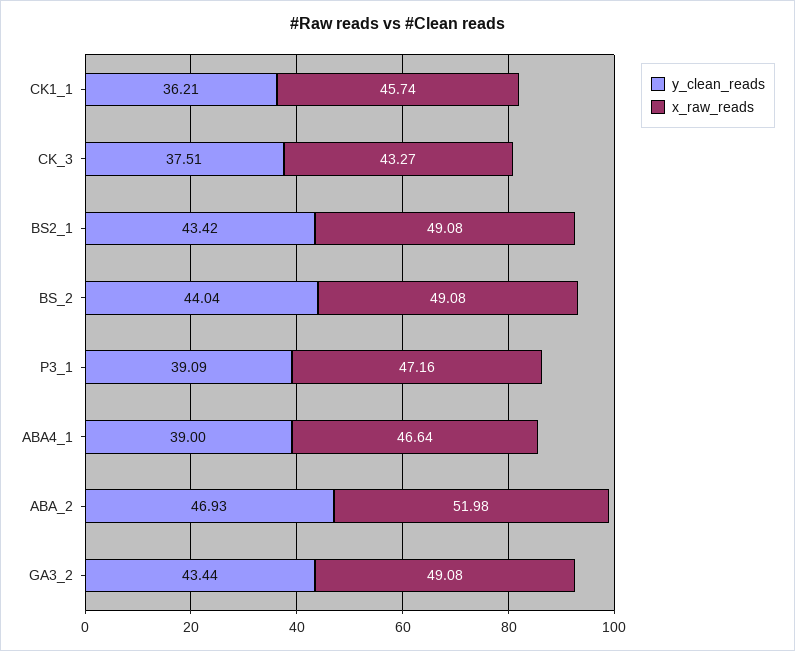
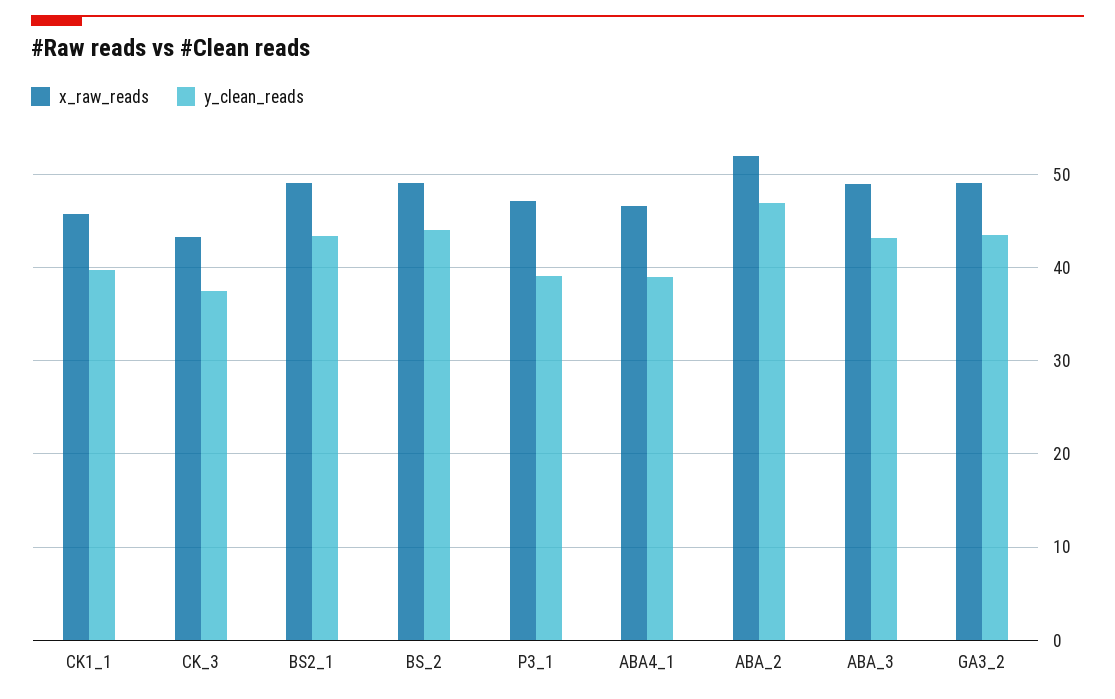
  {
    "y_clean_reads": {
-     "CK1_1": 36.21,
+     "CK1_1": 40,
      "CK_3": 37.51,
      "BS2_1": 43.42,
      "BS_2": 44.04,
      "P3_1": 39.09,
      "ABA4_1": 39,
      "ABA_2": 46.93,
-     "GA3_2": 43.44
+     "GA3_2": 43.44,
+     "ABA_3": 43
    },
    "x_raw_reads": {
      "CK1_1": 45.74,
      "CK_3": 43.27,
      "BS2_1": 49.08,
      "BS_2": 49.08,
      "P3_1": 47.16,
      "ABA4_1": 46.64,
      "ABA_2": 51.98,
-     "GA3_2": 49.08
+     "GA3_2": 49.08,
+     "ABA_3": 49
    }
  }

